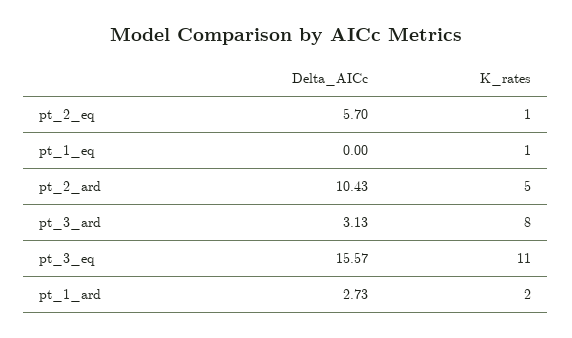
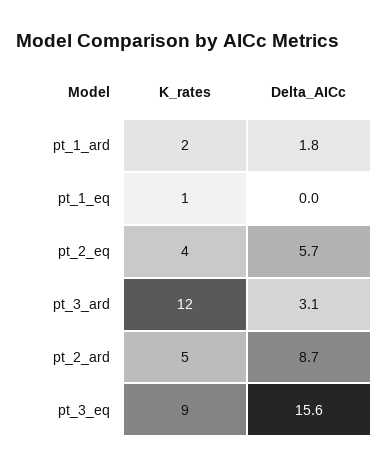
  {
    "Delta_AICc": {
      "pt_2_eq": 5.7,
      "pt_1_eq": 0,
-     "pt_2_ard": 10.43,
+     "pt_2_ard": 8.7,
      "pt_3_ard": 3.13,
      "pt_3_eq": 15.57,
-     "pt_1_ard": 2.73
+     "pt_1_ard": 1.8
    },
    "K_rates": {
-     "pt_2_eq": 1,
+     "pt_2_eq": 4,
      "pt_1_eq": 1,
      "pt_2_ard": 5,
-     "pt_3_ard": 8,
+     "pt_3_ard": 12,
-     "pt_3_eq": 11,
+     "pt_3_eq": 9,
      "pt_1_ard": 2
    }
  }

